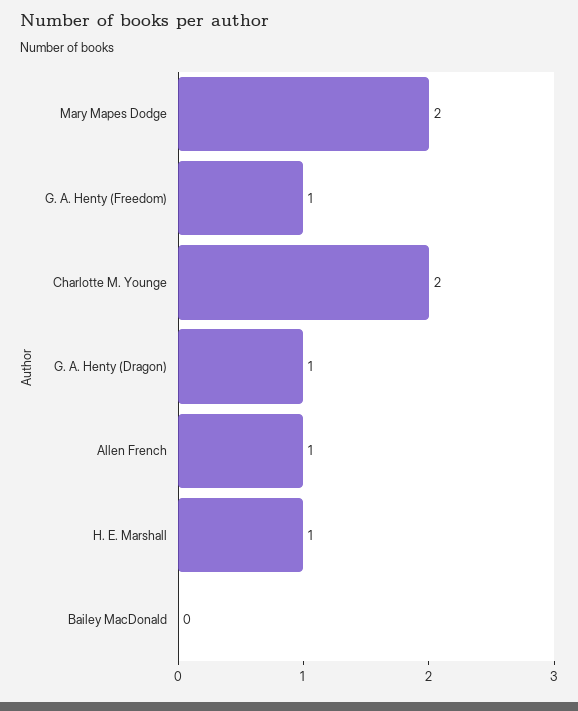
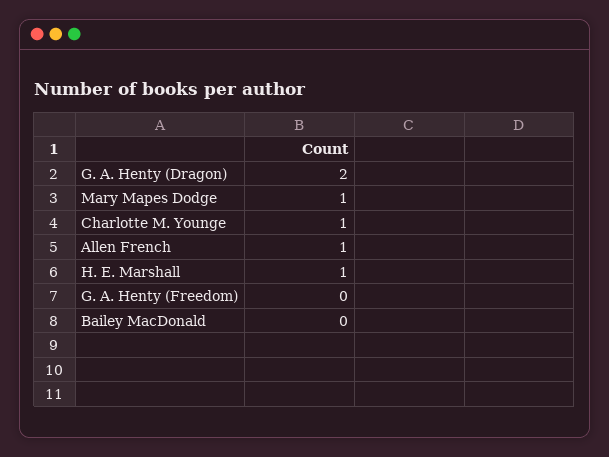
  {
-   "Mary Mapes Dodge": 2,
+   "Mary Mapes Dodge": 1,
-   "G. A. Henty (Freedom)": 1,
+   "G. A. Henty (Freedom)": 0,
-   "Charlotte M. Younge": 2,
+   "Charlotte M. Younge": 1,
-   "G. A. Henty (Dragon)": 1,
+   "G. A. Henty (Dragon)": 2,
    "Allen French": 1,
    "H. E. Marshall": 1,
    "Bailey MacDonald": 0
  }

